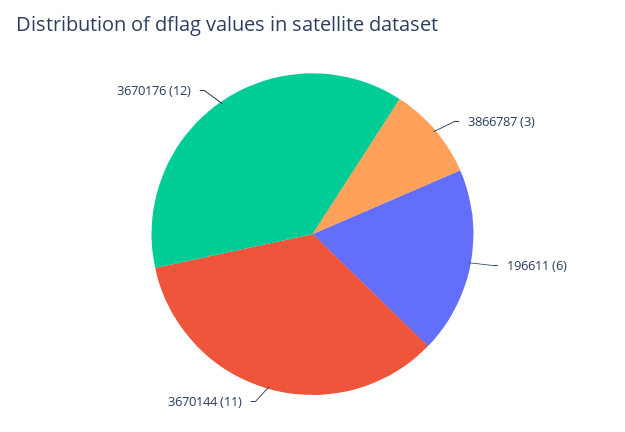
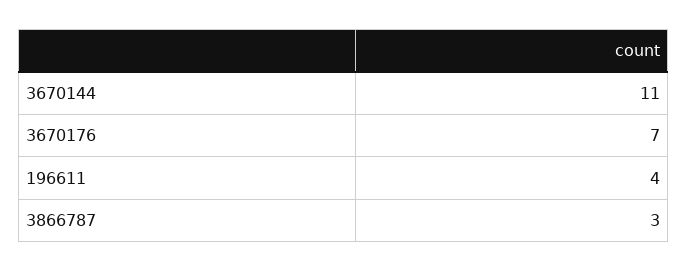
  {
    "3866787": 3,
-   "196611": 6,
+   "196611": 4,
    "3670144": 11,
-   "3670176": 12
+   "3670176": 7
  }

